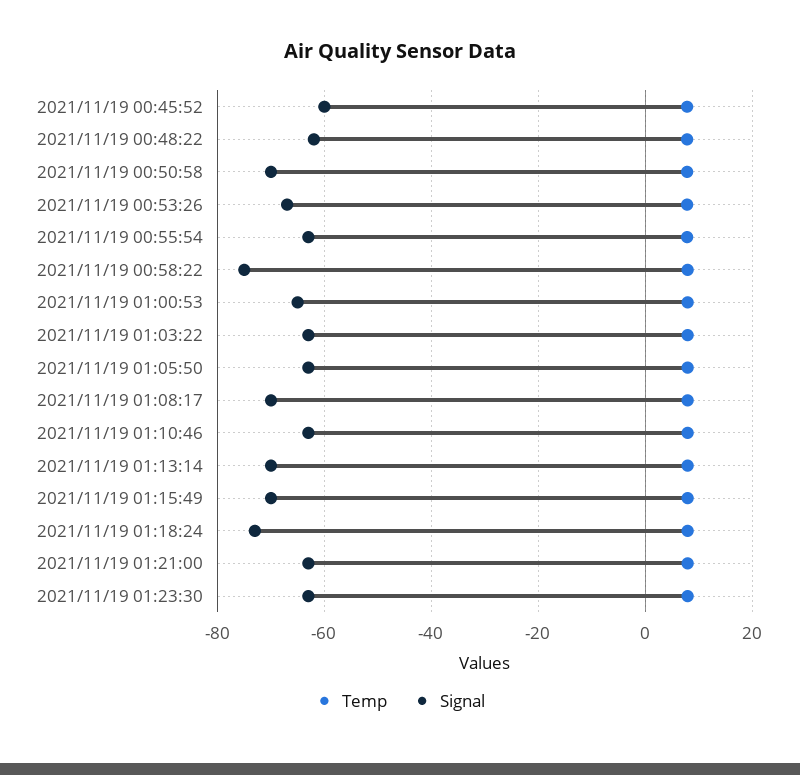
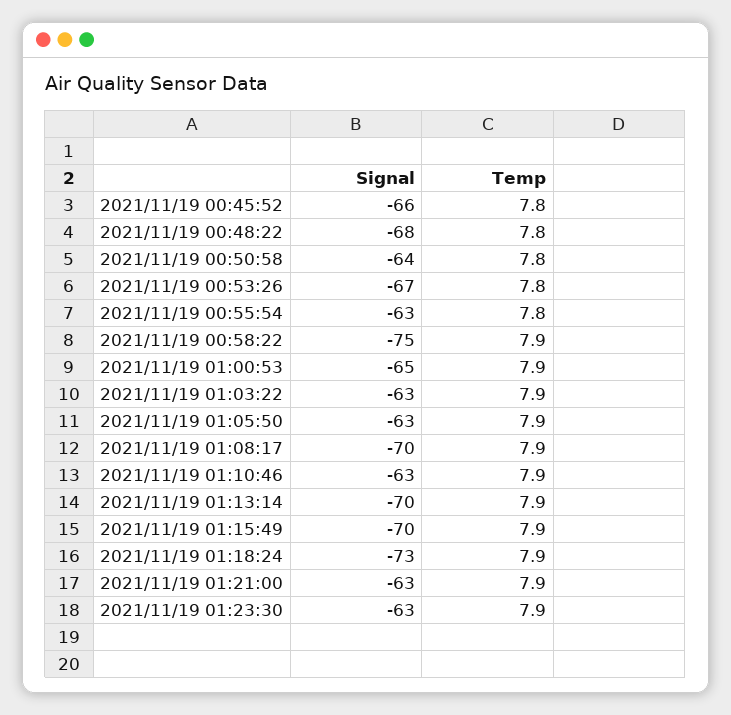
  {
    "Temp": {
      "2021/11/19 00:45:52": 7.8,
      "2021/11/19 00:48:22": 7.8,
      "2021/11/19 00:50:58": 7.8,
      "2021/11/19 00:53:26": 7.8,
      "2021/11/19 00:55:54": 7.8,
      "2021/11/19 00:58:22": 7.9,
      "2021/11/19 01:00:53": 7.9,
      "2021/11/19 01:03:22": 7.9,
      "2021/11/19 01:05:50": 7.9,
      "2021/11/19 01:08:17": 7.9,
      "2021/11/19 01:10:46": 7.9,
      "2021/11/19 01:13:14": 7.9,
      "2021/11/19 01:15:49": 7.9,
      "2021/11/19 01:18:24": 7.9,
      "2021/11/19 01:21:00": 7.9,
      "2021/11/19 01:23:30": 7.9
    },
    "Signal": {
-     "2021/11/19 00:45:52": -60,
+     "2021/11/19 00:45:52": -66,
-     "2021/11/19 00:48:22": -62,
+     "2021/11/19 00:48:22": -68,
-     "2021/11/19 00:50:58": -70,
+     "2021/11/19 00:50:58": -64,
      "2021/11/19 00:53:26": -67,
      "2021/11/19 00:55:54": -63,
      "2021/11/19 00:58:22": -75,
      "2021/11/19 01:00:53": -65,
      "2021/11/19 01:03:22": -63,
      "2021/11/19 01:05:50": -63,
      "2021/11/19 01:08:17": -70,
      "2021/11/19 01:10:46": -63,
      "2021/11/19 01:13:14": -70,
      "2021/11/19 01:15:49": -70,
      "2021/11/19 01:18:24": -73,
      "2021/11/19 01:21:00": -63,
      "2021/11/19 01:23:30": -63
    }
  }

